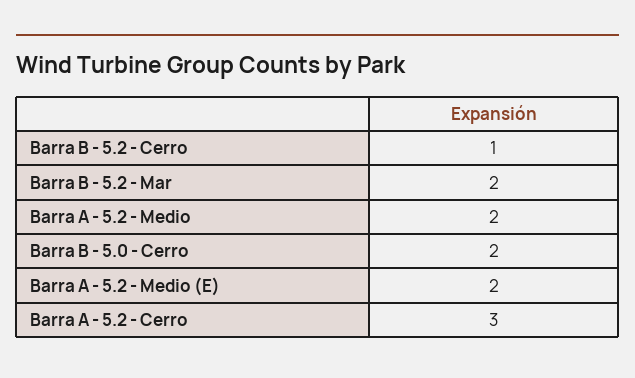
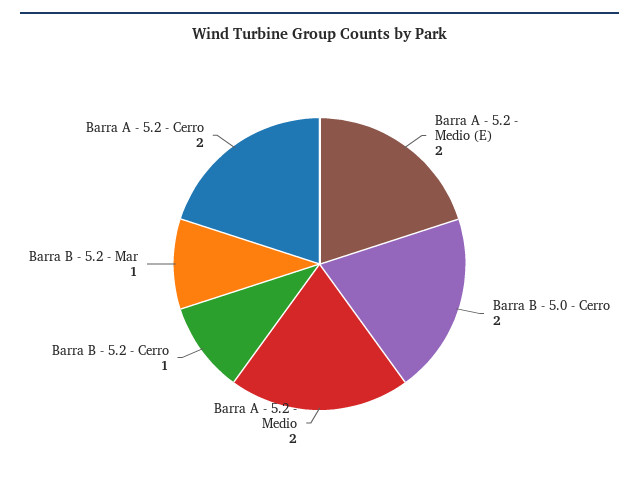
  {
    "Barra B - 5.2 - Cerro": 1,
-   "Barra B - 5.2 - Mar": 2,
+   "Barra B - 5.2 - Mar": 1,
    "Barra A - 5.2 - Medio": 2,
    "Barra B - 5.0 - Cerro": 2,
    "Barra A - 5.2 - Medio (E)": 2,
-   "Barra A - 5.2 - Cerro": 3
+   "Barra A - 5.2 - Cerro": 2
  }

